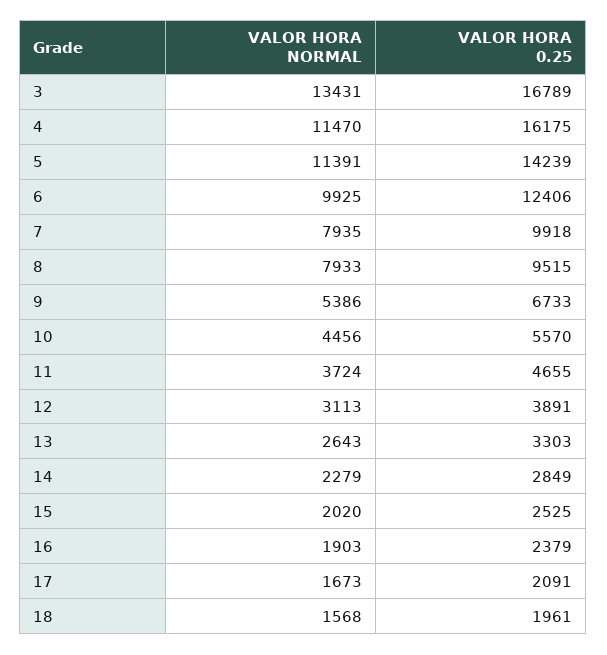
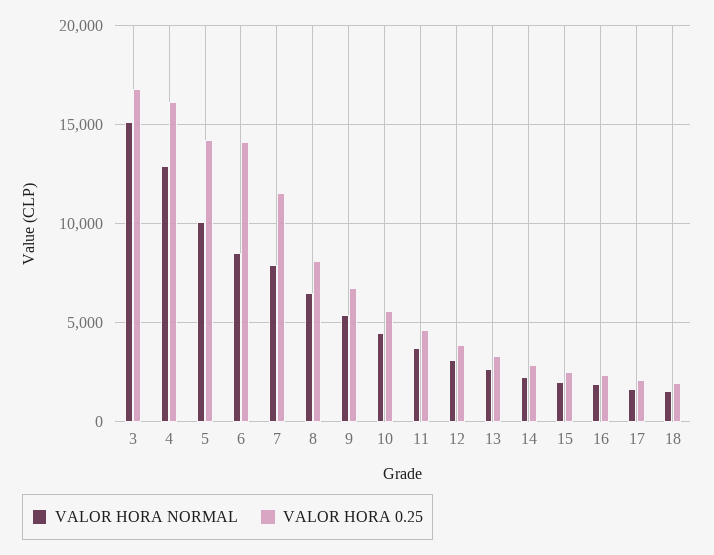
  {
    "VALOR HORA NORMAL": {
-     "3": 13431,
+     "3": 15000,
-     "4": 11470,
+     "4": 13000,
-     "5": 11391,
+     "5": 10000,
-     "6": 9925,
+     "6": 8500,
      "7": 7935,
-     "8": 7933,
+     "8": 6500,
      "9": 5386,
      "10": 4456,
      "11": 3724,
      "12": 3113,
      "13": 2643,
      "14": 2279,
      "15": 2020,
      "16": 1903,
      "17": 1673,
      "18": 1568
    },
    "VALOR HORA 0.25": {
      "3": 16789,
      "4": 16175,
      "5": 14239,
-     "6": 12406,
+     "6": 14000,
-     "7": 9918,
+     "7": 11500,
-     "8": 9515,
+     "8": 8000,
      "9": 6733,
      "10": 5570,
      "11": 4655,
      "12": 3891,
      "13": 3303,
      "14": 2849,
      "15": 2525,
      "16": 2379,
      "17": 2091,
      "18": 1961
    }
  }

